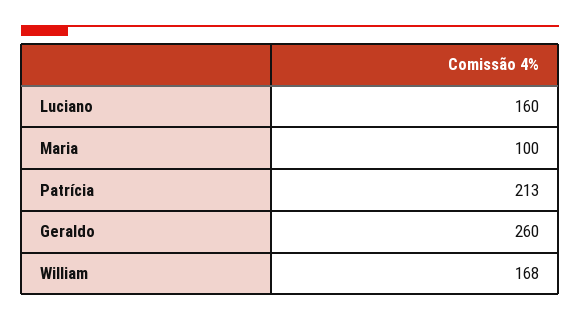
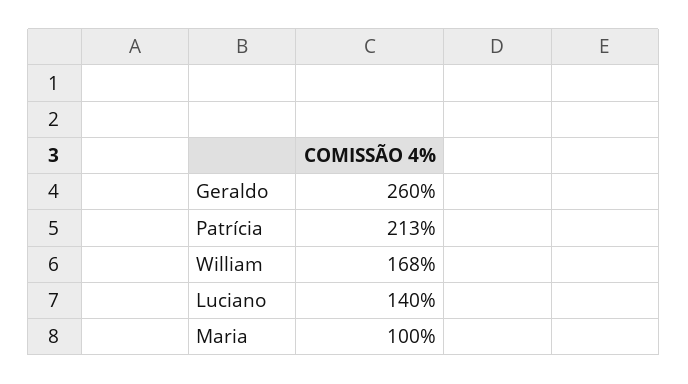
  {
-   "Luciano": 160,
+   "Luciano": 140,
    "Maria": 100,
    "Patrícia": 213,
    "Geraldo": 260,
    "William": 168
  }

